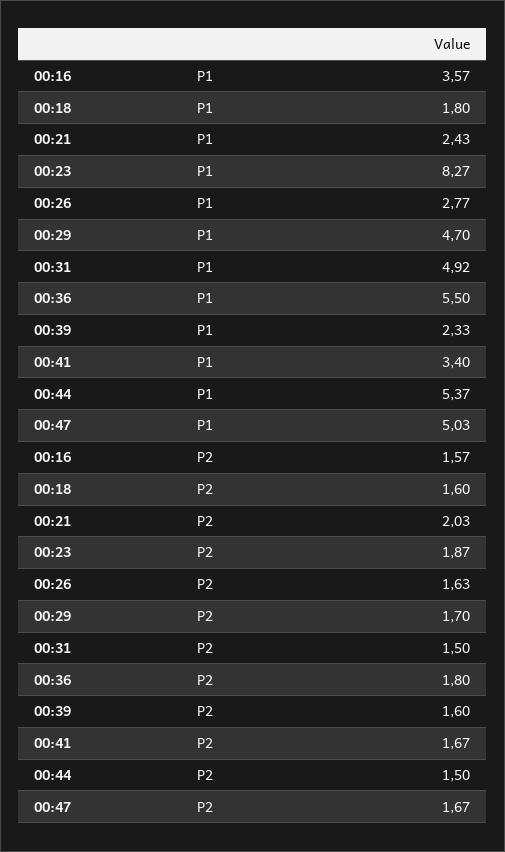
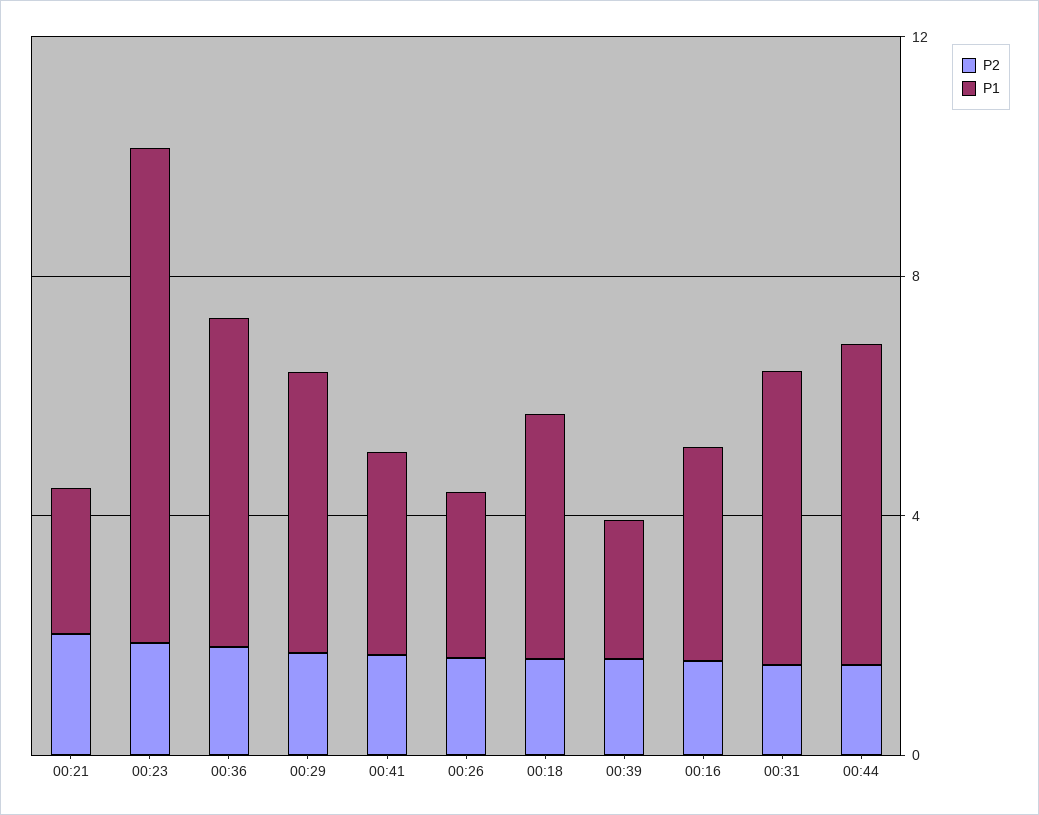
  {
    "P1": {
      "00:16": 3.57,
-     "00:18": 1.8,
+     "00:18": 4,
      "00:21": 2.43,
      "00:23": 8.27,
      "00:26": 2.77,
      "00:29": 4.7,
      "00:31": 4.92,
      "00:36": 5.5,
      "00:39": 2.33,
      "00:41": 3.4,
-     "00:44": 5.37,
+     "00:44": 5.37
-     "00:47": 5.03
    },
    "P2": {
      "00:16": 1.57,
      "00:18": 1.6,
      "00:21": 2.03,
      "00:23": 1.87,
      "00:26": 1.63,
      "00:29": 1.7,
      "00:31": 1.5,
      "00:36": 1.8,
      "00:39": 1.6,
      "00:41": 1.67,
-     "00:44": 1.5,
+     "00:44": 1.5
-     "00:47": 1.67
    }
  }

